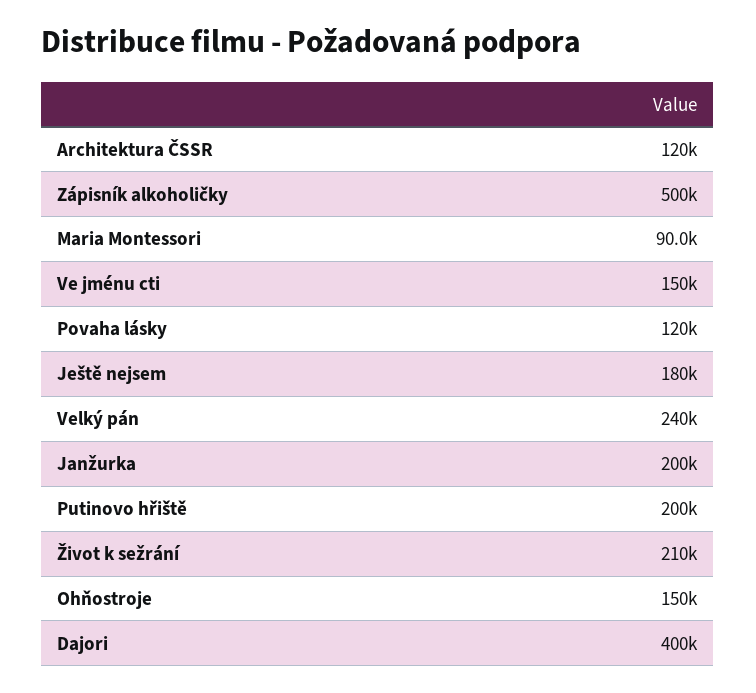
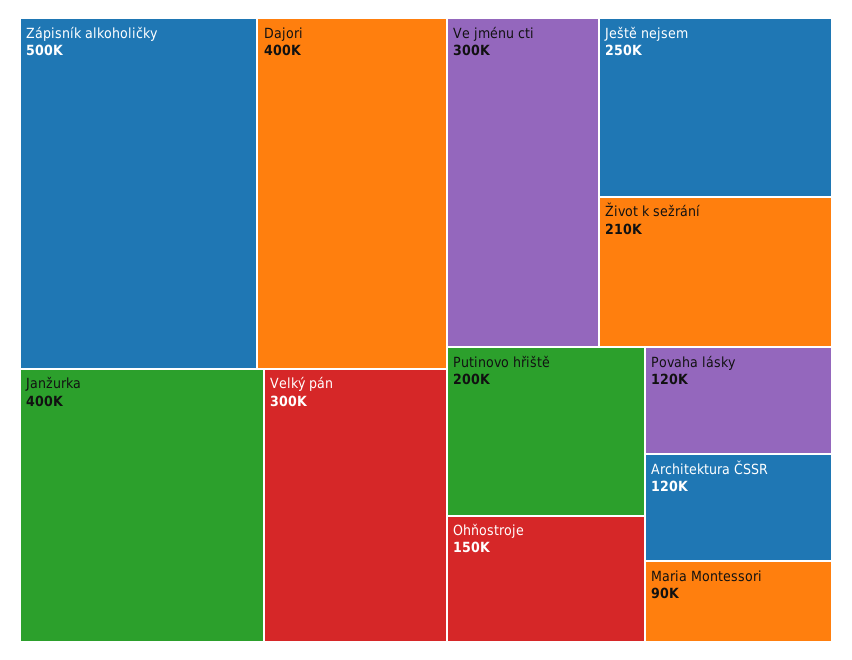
  {
    "Architektura ČSSR": 120000,
    "Zápisník alkoholičky": 500000,
    "Maria Montessori": 90000,
-   "Ve jménu cti": 150000,
+   "Ve jménu cti": 300000,
    "Povaha lásky": 120000,
-   "Ještě nejsem": 180000,
+   "Ještě nejsem": 250000,
-   "Velký pán": 240000,
+   "Velký pán": 300000,
-   "Janžurka": 200000,
+   "Janžurka": 400000,
    "Putinovo hřiště": 200000,
    "Život k sežrání": 210000,
    "Ohňostroje": 150000,
    "Dajori": 400000
  }

